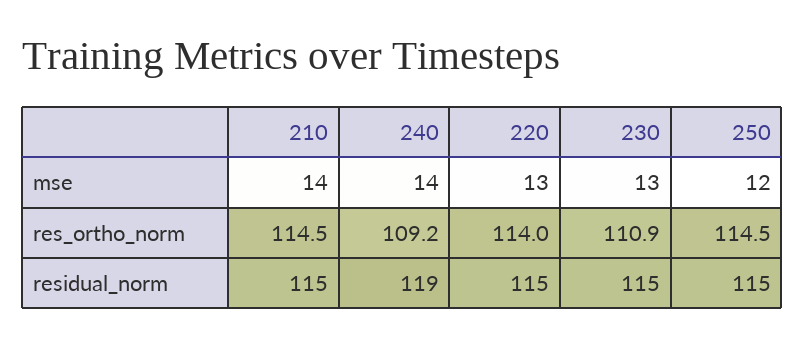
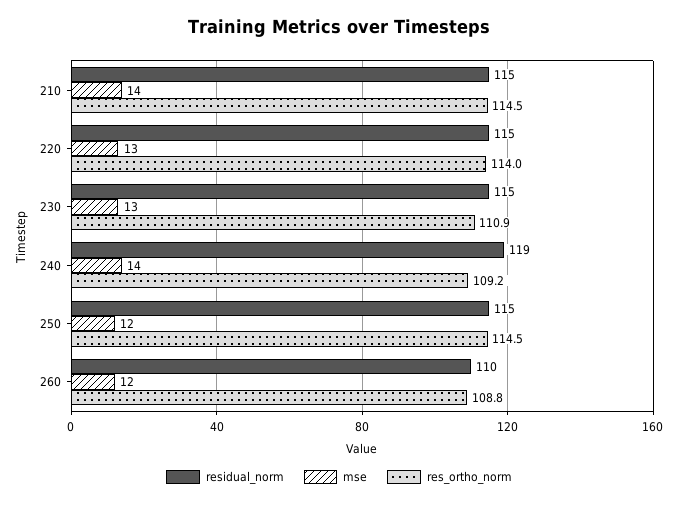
  {
    "mse": {
      "210": 14,
      "240": 14,
      "220": 13,
      "230": 13,
-     "250": 12
+     "250": 12,
+     "260": 12
    },
    "res_ortho_norm": {
      "210": 114.5,
      "240": 109.2,
      "220": 114,
      "230": 110.9,
-     "250": 114.5
+     "250": 114.5,
+     "260": 108.8
    },
    "residual_norm": {
      "210": 115,
      "240": 119,
      "220": 115,
      "230": 115,
-     "250": 115
+     "250": 115,
+     "260": 110
    }
  }

